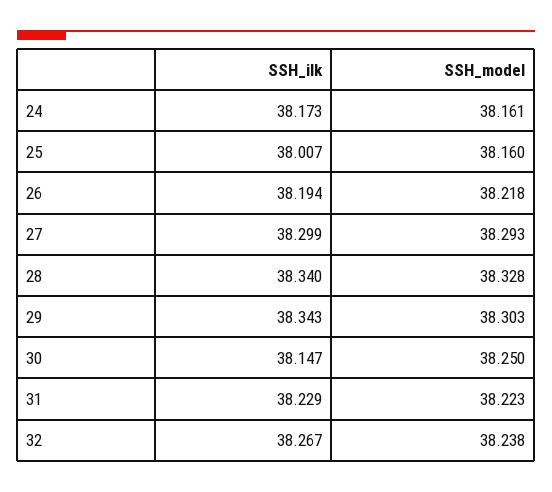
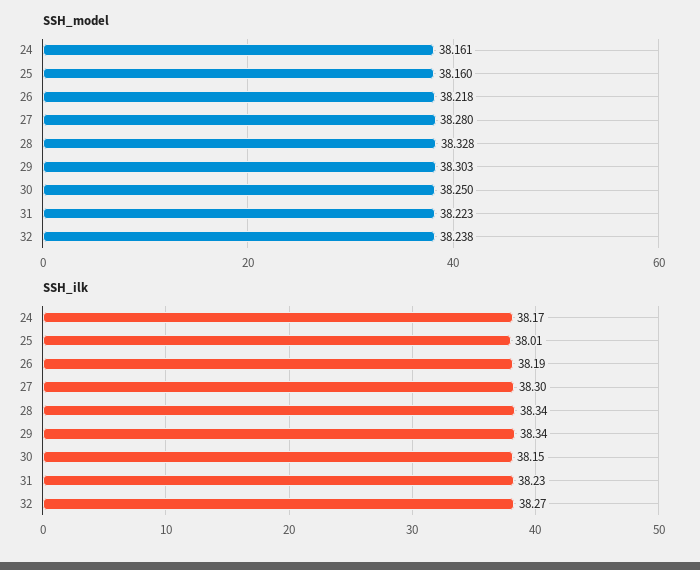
  {
    "SSH_ilk": {
      "24": 38.173,
      "25": 38.007,
      "26": 38.194,
      "27": 38.299,
      "28": 38.34,
      "29": 38.343,
      "30": 38.147,
      "31": 38.229,
      "32": 38.267
    },
    "SSH_model": {
      "24": 38.161,
      "25": 38.16,
      "26": 38.218,
-     "27": 38.293,
+     "27": 38.28,
      "28": 38.328,
      "29": 38.303,
      "30": 38.25,
      "31": 38.223,
      "32": 38.238
    }
  }

